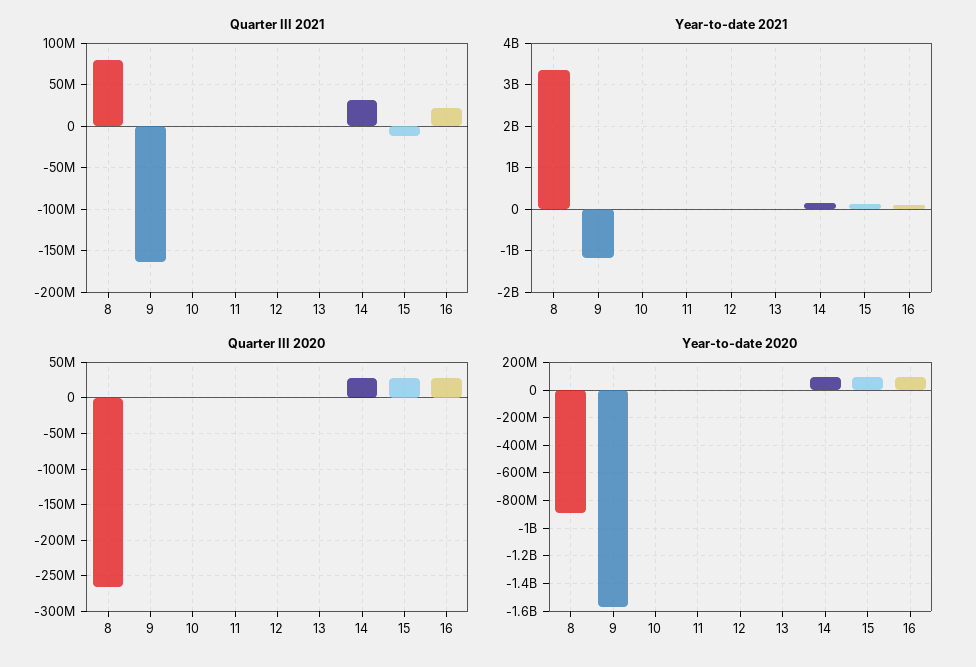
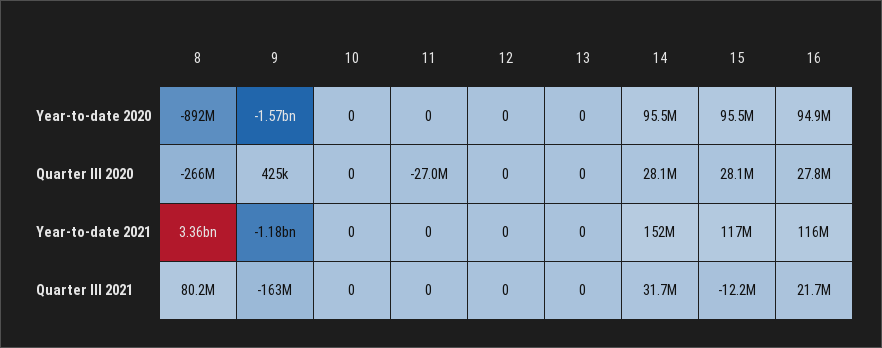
  {
    "Quarter III 2021": {
      "8": 80200000,
      "9": -163000000,
      "10": 0,
      "11": 0,
      "12": 0,
      "13": 0,
      "14": 31700000,
      "15": -12200000,
      "16": 21700000
    },
    "Year-to-date 2021": {
      "8": 3360000000,
      "9": -1180000000,
      "10": 0,
      "11": 0,
      "12": 0,
      "13": 0,
      "14": 152000000,
      "15": 117000000,
      "16": 116000000
    },
    "Quarter III 2020": {
      "8": -266000000,
      "9": 425000,
      "10": 0,
-     "11": 0,
+     "11": -27000000,
      "12": 0,
      "13": 0,
      "14": 28100000,
      "15": 28100000,
      "16": 27800000
    },
    "Year-to-date 2020": {
      "8": -892000000,
      "9": -1570000000,
      "10": 0,
      "11": 0,
      "12": 0,
      "13": 0,
      "14": 95500000,
      "15": 95500000,
      "16": 94900000
    }
  }

